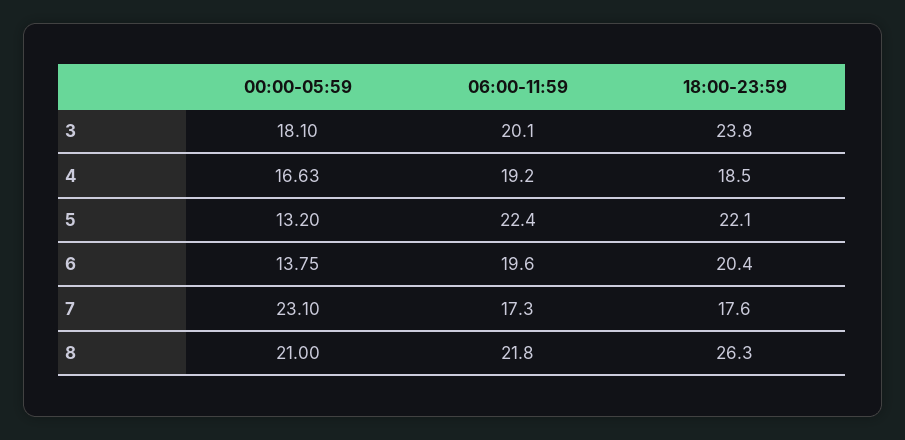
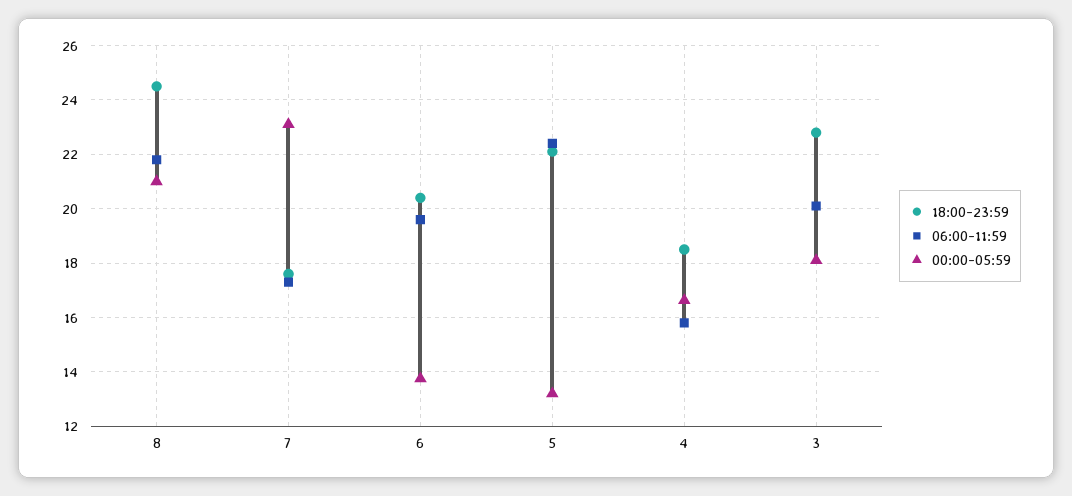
  {
    "00:00-05:59": {
      "3": 18.1,
      "4": 16.63,
      "5": 13.2,
      "6": 13.75,
      "7": 23.1,
      "8": 21
    },
    "06:00-11:59": {
      "3": 20.1,
-     "4": 19.2,
+     "4": 15.75,
      "5": 22.4,
      "6": 19.6,
      "7": 17.3,
      "8": 21.8
    },
    "18:00-23:59": {
-     "3": 23.8,
+     "3": 22.75,
      "4": 18.5,
      "5": 22.1,
      "6": 20.4,
      "7": 17.6,
-     "8": 26.3
+     "8": 24.5
    }
  }

